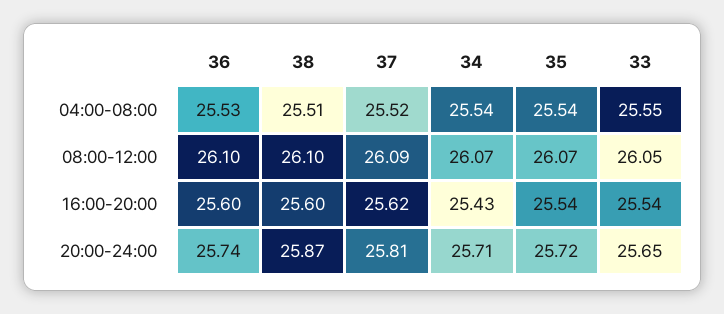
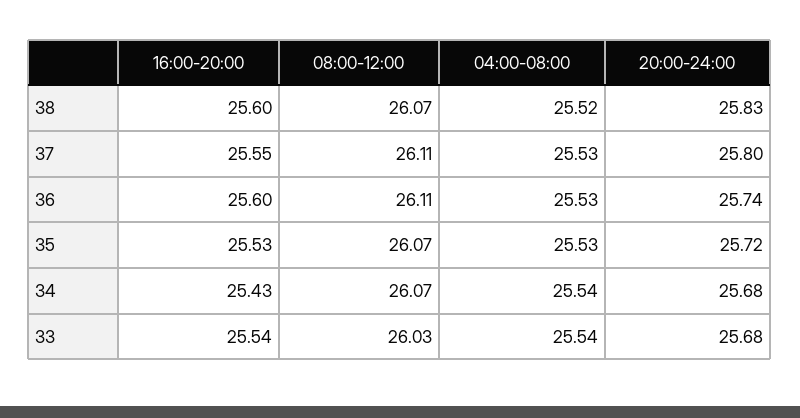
  {
    "36": {
      "04:00-08:00": 25.53,
-     "08:00-12:00": 26.1,
+     "08:00-12:00": 26.11,
      "16:00-20:00": 25.6,
      "20:00-24:00": 25.74
    },
    "38": {
-     "04:00-08:00": 25.51,
+     "04:00-08:00": 25.52,
-     "08:00-12:00": 26.1,
+     "08:00-12:00": 26.07,
      "16:00-20:00": 25.6,
-     "20:00-24:00": 25.87
+     "20:00-24:00": 25.83
    },
    "37": {
-     "04:00-08:00": 25.52,
+     "04:00-08:00": 25.53,
-     "08:00-12:00": 26.09,
+     "08:00-12:00": 26.11,
-     "16:00-20:00": 25.62,
+     "16:00-20:00": 25.55,
-     "20:00-24:00": 25.81
+     "20:00-24:00": 25.8
    },
    "34": {
      "04:00-08:00": 25.54,
      "08:00-12:00": 26.07,
      "16:00-20:00": 25.43,
-     "20:00-24:00": 25.71
+     "20:00-24:00": 25.68
    },
    "35": {
-     "04:00-08:00": 25.54,
+     "04:00-08:00": 25.53,
      "08:00-12:00": 26.07,
-     "16:00-20:00": 25.54,
+     "16:00-20:00": 25.53,
      "20:00-24:00": 25.72
    },
    "33": {
-     "04:00-08:00": 25.55,
+     "04:00-08:00": 25.54,
-     "08:00-12:00": 26.05,
+     "08:00-12:00": 26.03,
      "16:00-20:00": 25.54,
-     "20:00-24:00": 25.65
+     "20:00-24:00": 25.68
    }
  }

